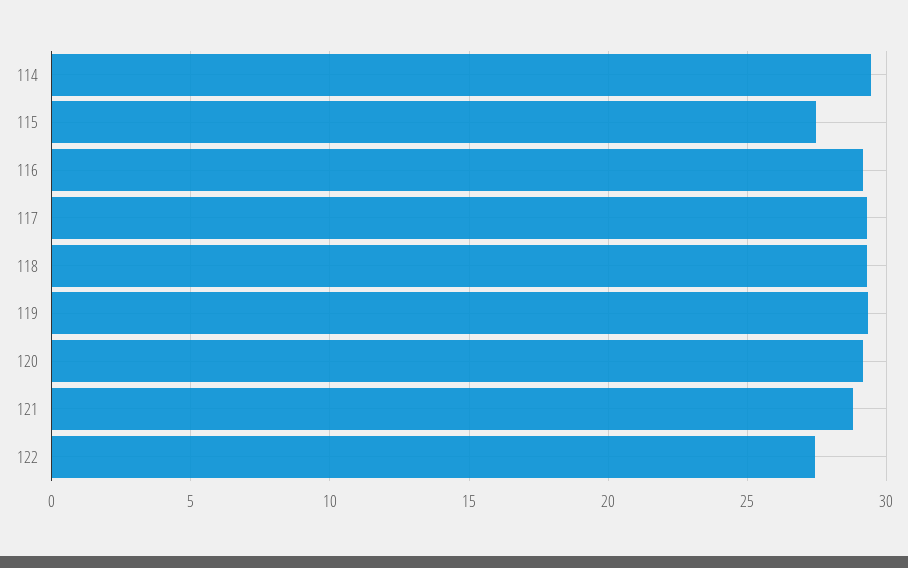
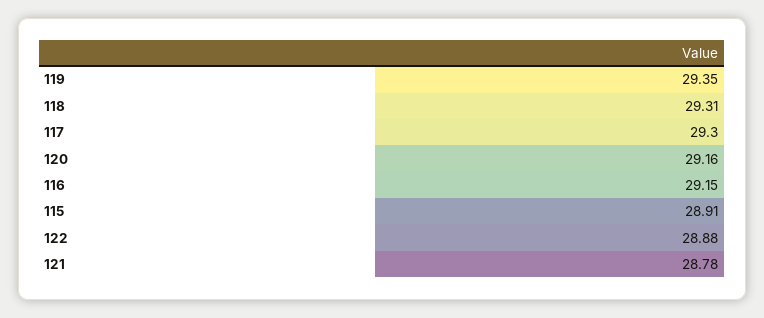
  {
-   "114": 29.5,
-   "115": 27.5,
+   "115": 28.91,
    "116": 29.15,
    "117": 29.3,
    "118": 29.31,
    "119": 29.35,
    "120": 29.16,
    "121": 28.78,
-   "122": 27.5
+   "122": 28.88
  }

